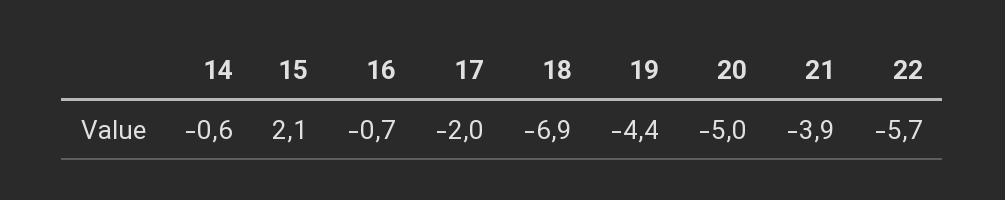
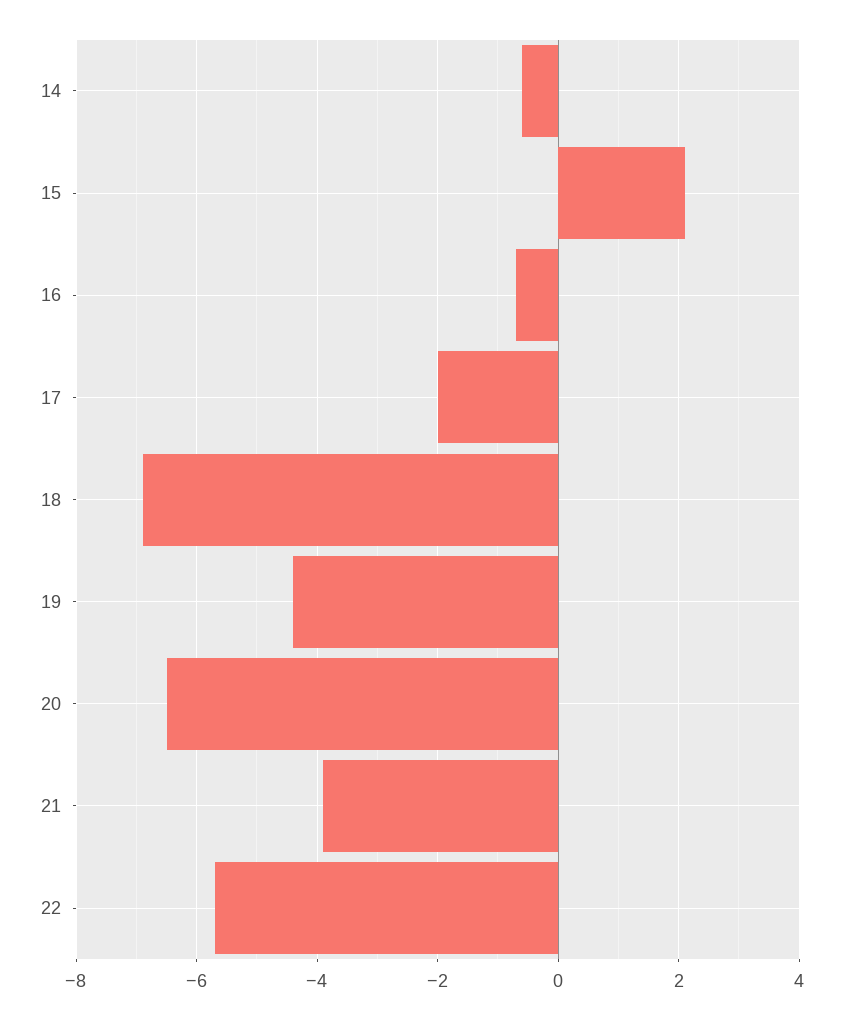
  {
    "14": -0.6,
    "15": 2.1,
    "16": -0.7,
    "17": -2,
    "18": -6.9,
    "19": -4.4,
-   "20": -5,
+   "20": -6.5,
    "21": -3.9,
    "22": -5.7
  }

